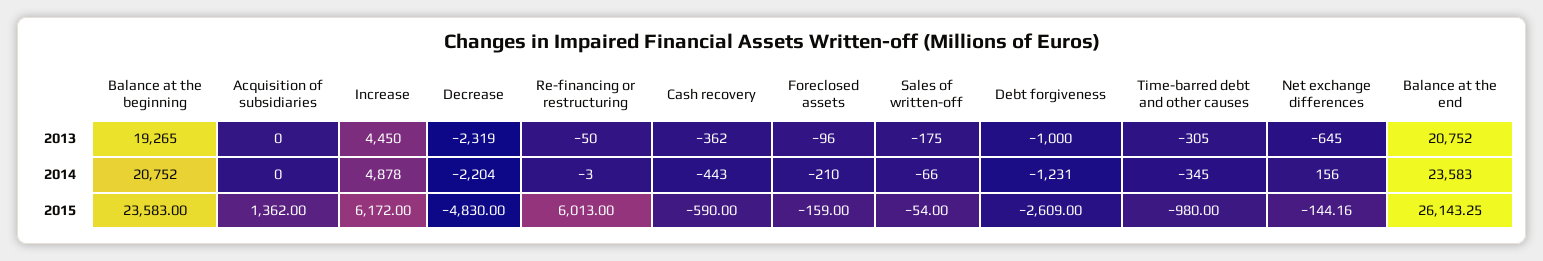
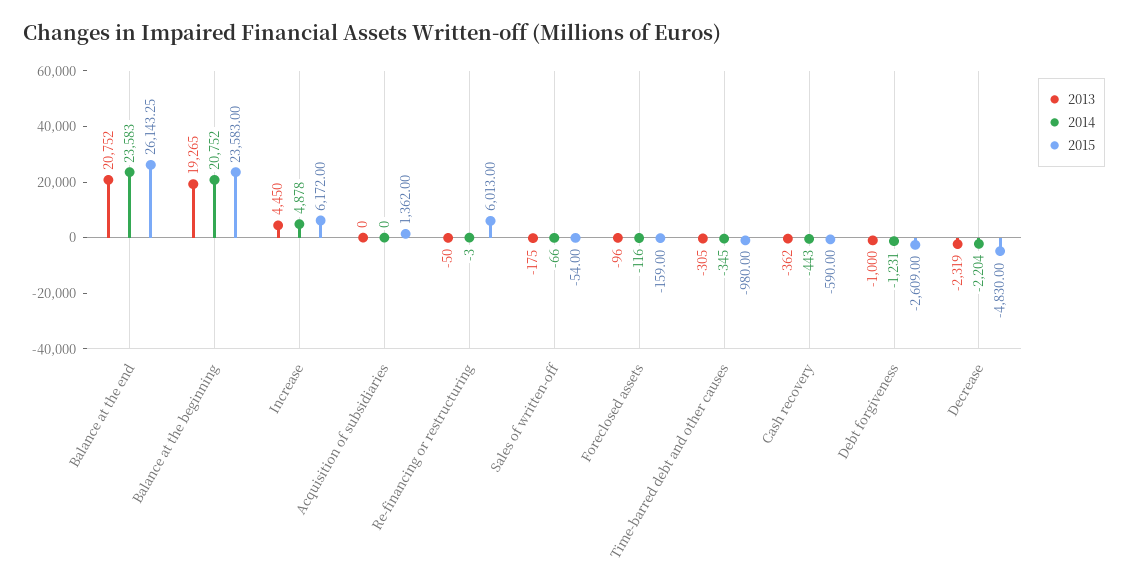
  {
    "2013": {
      "Balance at the beginning": 19265,
      "Acquisition of subsidiaries": 0,
      "Increase": 4450,
      "Decrease": -2319,
      "Re-financing or restructuring": -50,
      "Cash recovery": -362,
      "Foreclosed assets": -96,
      "Sales of written-off": -175,
      "Debt forgiveness": -1000,
      "Time-barred debt and other causes": -305,
-     "Net exchange differences": -645,
      "Balance at the end": 20752
    },
    "2014": {
      "Balance at the beginning": 20752,
      "Acquisition of subsidiaries": 0,
      "Increase": 4878,
      "Decrease": -2204,
      "Re-financing or restructuring": -3,
      "Cash recovery": -443,
-     "Foreclosed assets": -210,
+     "Foreclosed assets": -116,
      "Sales of written-off": -66,
      "Debt forgiveness": -1231,
      "Time-barred debt and other causes": -345,
-     "Net exchange differences": 156,
      "Balance at the end": 23583
    },
    "2015": {
      "Balance at the beginning": 23583,
      "Acquisition of subsidiaries": 1362,
      "Increase": 6172,
      "Decrease": -4830,
      "Re-financing or restructuring": 6013,
      "Cash recovery": -590,
      "Foreclosed assets": -159,
      "Sales of written-off": -54,
      "Debt forgiveness": -2609,
      "Time-barred debt and other causes": -980,
-     "Net exchange differences": -144.16,
      "Balance at the end": 26143.25
    }
  }

